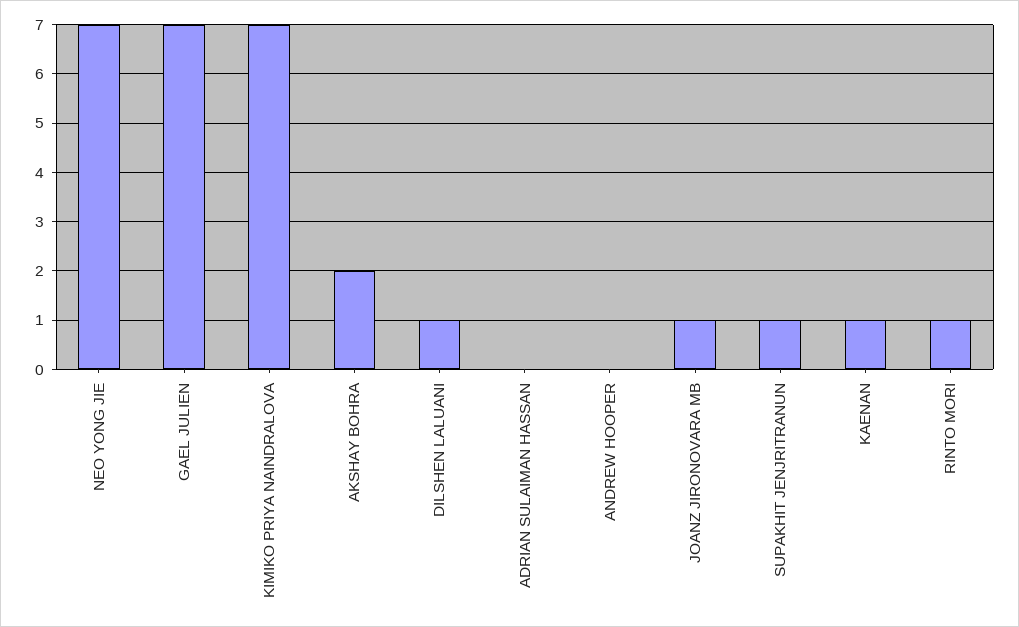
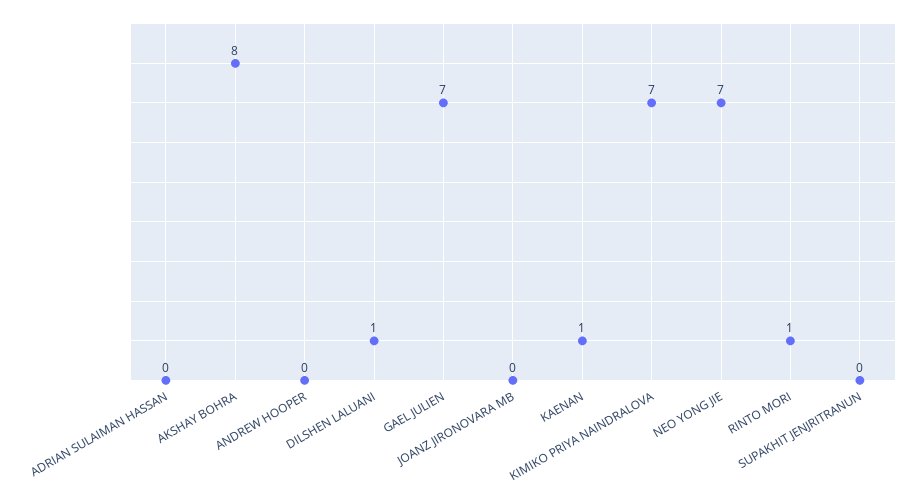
  {
    "NEO YONG JIE": 7,
    "GAEL JULIEN": 7,
    "KIMIKO PRIYA NAINDRALOVA": 7,
-   "AKSHAY BOHRA": 2,
+   "AKSHAY BOHRA": 8,
    "DILSHEN LALUANI": 1,
    "ADRIAN SULAIMAN HASSAN": 0,
    "ANDREW HOOPER": 0,
-   "JOANZ JIRONOVARA MB": 1,
+   "JOANZ JIRONOVARA MB": 0,
-   "SUPAKHIT JENJRITRANUN": 1,
+   "SUPAKHIT JENJRITRANUN": 0,
    "KAENAN": 1,
    "RINTO MORI": 1
  }

